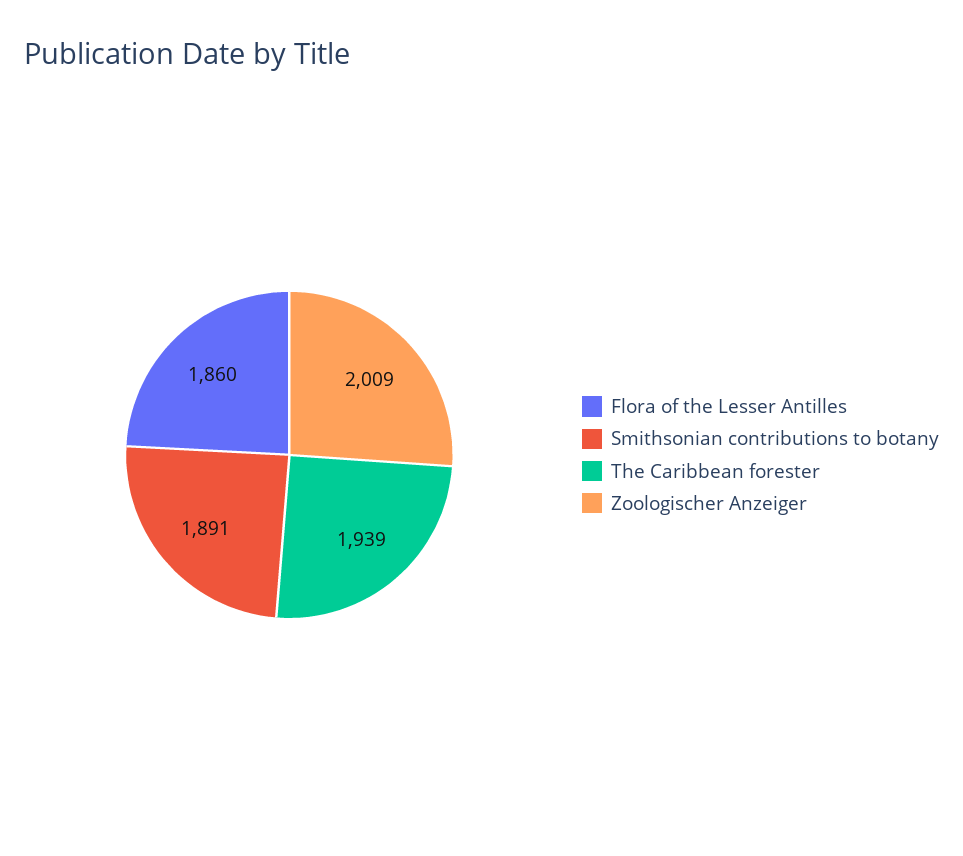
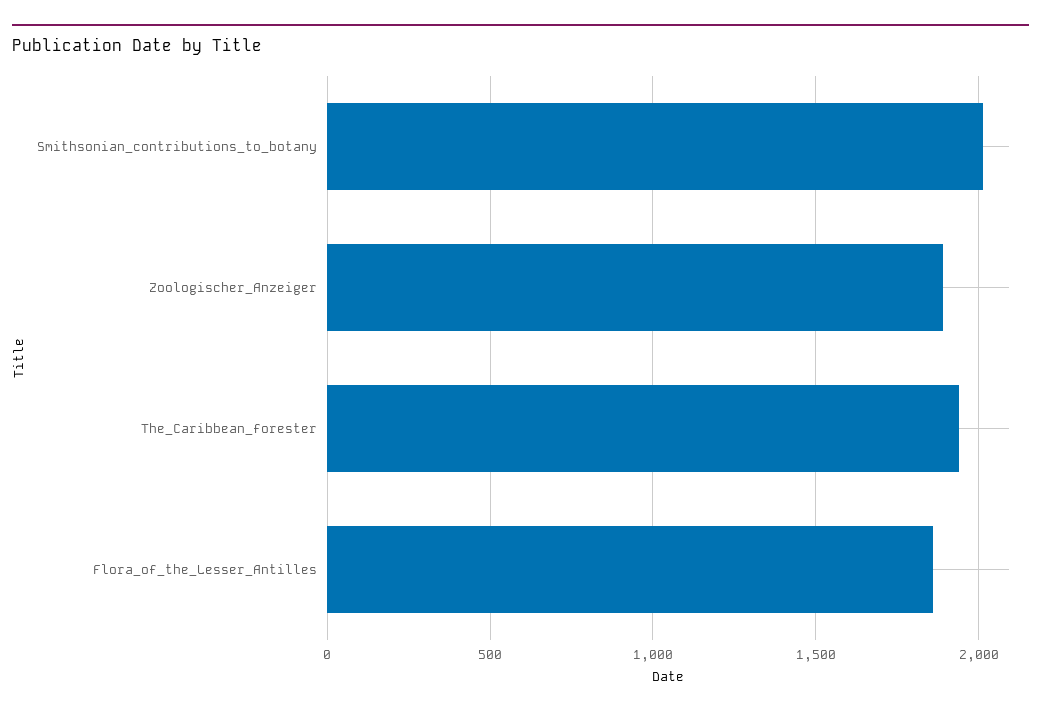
  {
    "Flora of the Lesser Antilles": 1860,
-   "Smithsonian contributions to botany": 1891,
+   "Smithsonian contributions to botany": 2000,
    "The Caribbean forester": 1939,
-   "Zoologischer Anzeiger": 2009
+   "Zoologischer Anzeiger": 1900
  }

